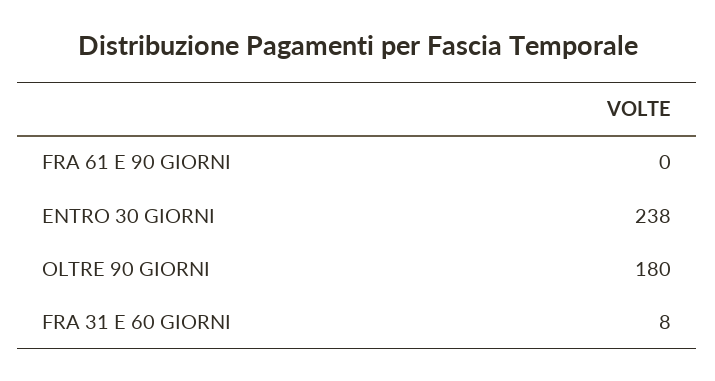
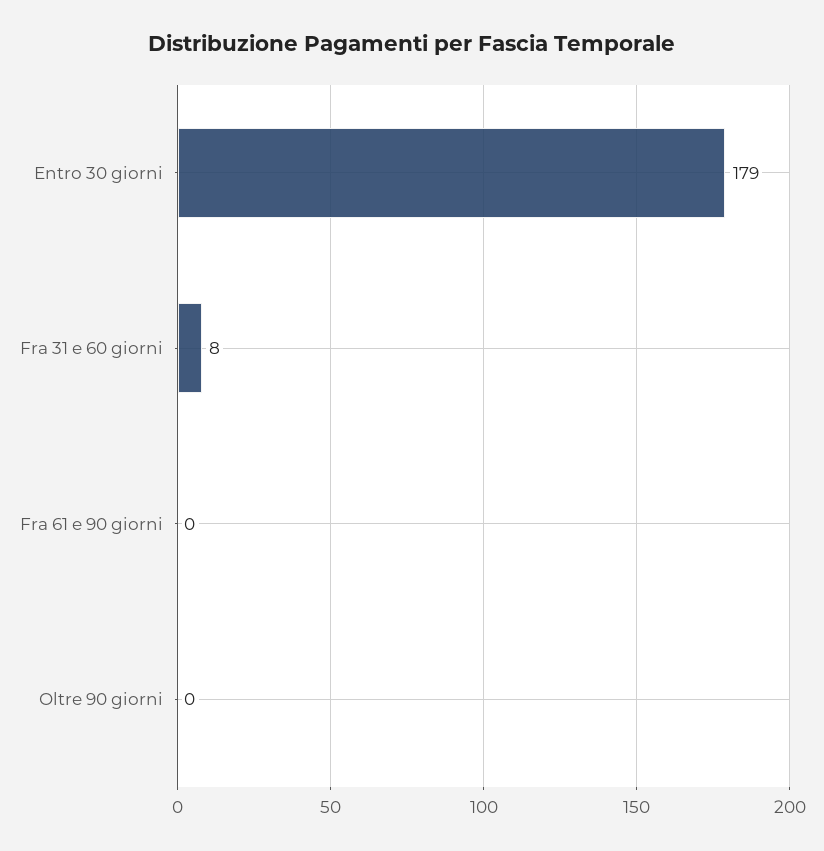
  {
    "FRA 61 E 90 GIORNI": 0,
-   "ENTRO 30 GIORNI": 238,
+   "ENTRO 30 GIORNI": 179,
-   "OLTRE 90 GIORNI": 180,
+   "OLTRE 90 GIORNI": 0,
    "FRA 31 E 60 GIORNI": 8
  }

